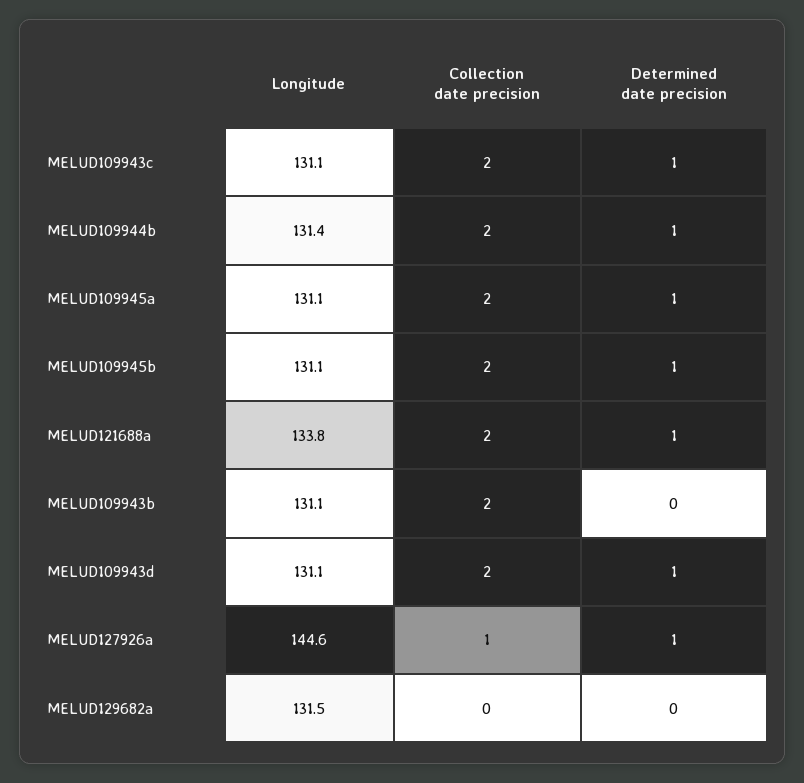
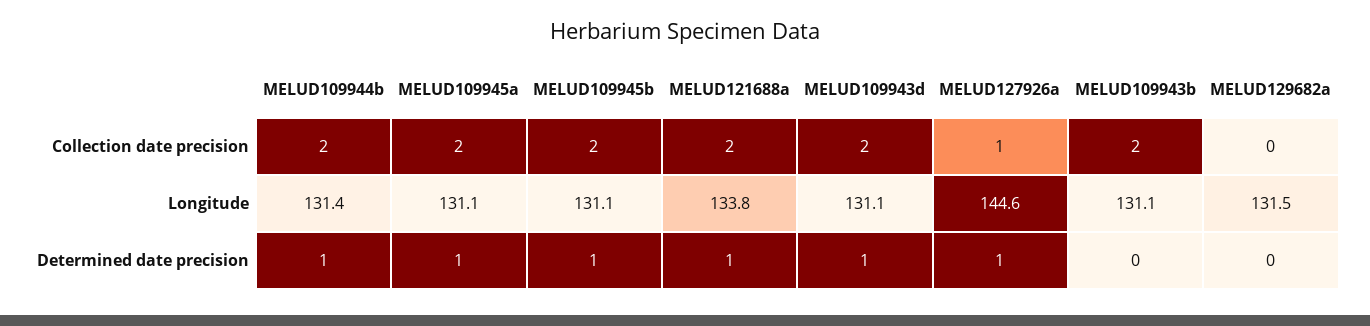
  {
    "Longitude": {
-     "MELUD109943c": 131.1,
      "MELUD109944b": 131.4,
      "MELUD109945a": 131.1,
      "MELUD109945b": 131.1,
      "MELUD121688a": 133.8,
      "MELUD109943b": 131.1,
      "MELUD109943d": 131.1,
      "MELUD127926a": 144.6,
      "MELUD129682a": 131.5
    },
    "Collection date precision": {
-     "MELUD109943c": 2,
      "MELUD109944b": 2,
      "MELUD109945a": 2,
      "MELUD109945b": 2,
      "MELUD121688a": 2,
      "MELUD109943b": 2,
      "MELUD109943d": 2,
      "MELUD127926a": 1,
      "MELUD129682a": 0
    },
    "Determined date precision": {
-     "MELUD109943c": 1,
      "MELUD109944b": 1,
      "MELUD109945a": 1,
      "MELUD109945b": 1,
      "MELUD121688a": 1,
      "MELUD109943b": 0,
      "MELUD109943d": 1,
      "MELUD127926a": 1,
      "MELUD129682a": 0
    }
  }

